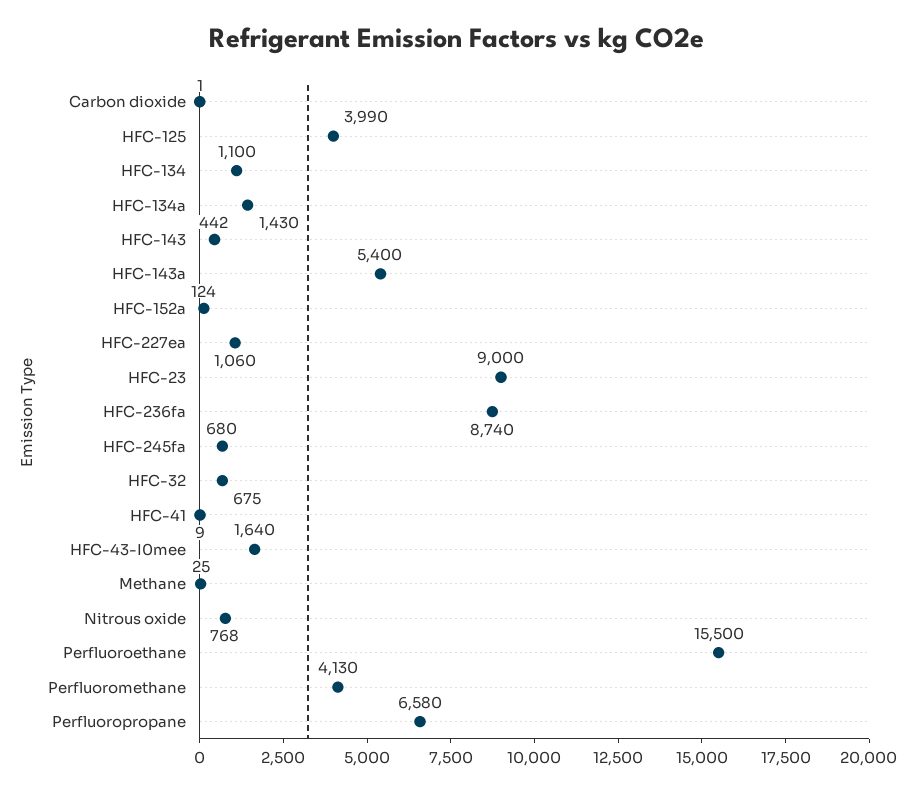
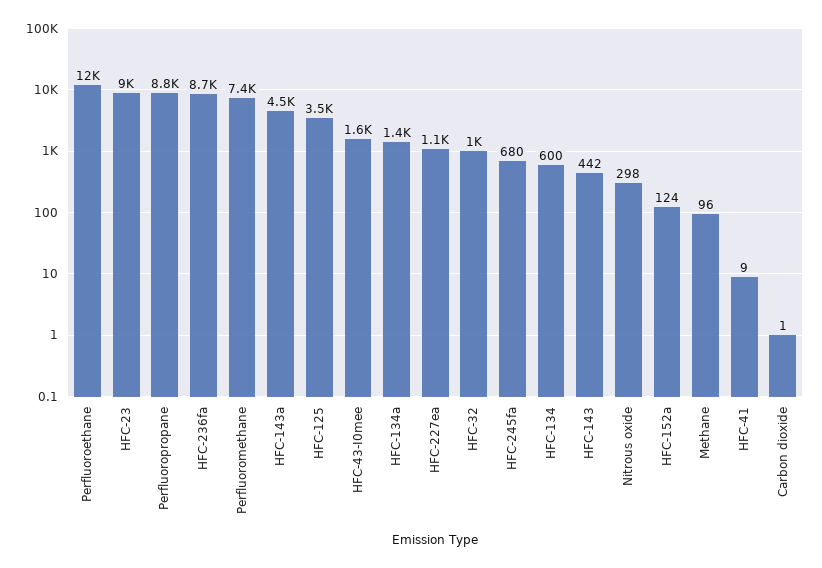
  {
    "Carbon dioxide": 1,
-   "HFC-125": 3990,
+   "HFC-125": 3500,
-   "HFC-134": 1100,
+   "HFC-134": 600,
    "HFC-134a": 1430,
    "HFC-143": 442,
-   "HFC-143a": 5400,
+   "HFC-143a": 4500,
    "HFC-152a": 124,
    "HFC-227ea": 1060,
    "HFC-23": 9000,
    "HFC-236fa": 8740,
    "HFC-245fa": 680,
-   "HFC-32": 675,
+   "HFC-32": 1000,
    "HFC-41": 9,
    "HFC-43-I0mee": 1640,
-   "Methane": 25,
+   "Methane": 96,
-   "Nitrous oxide": 768,
+   "Nitrous oxide": 298,
-   "Perfluoroethane": 15500,
+   "Perfluoroethane": 12000,
-   "Perfluoromethane": 4130,
+   "Perfluoromethane": 7400,
-   "Perfluoropropane": 6580
+   "Perfluoropropane": 8800
  }

